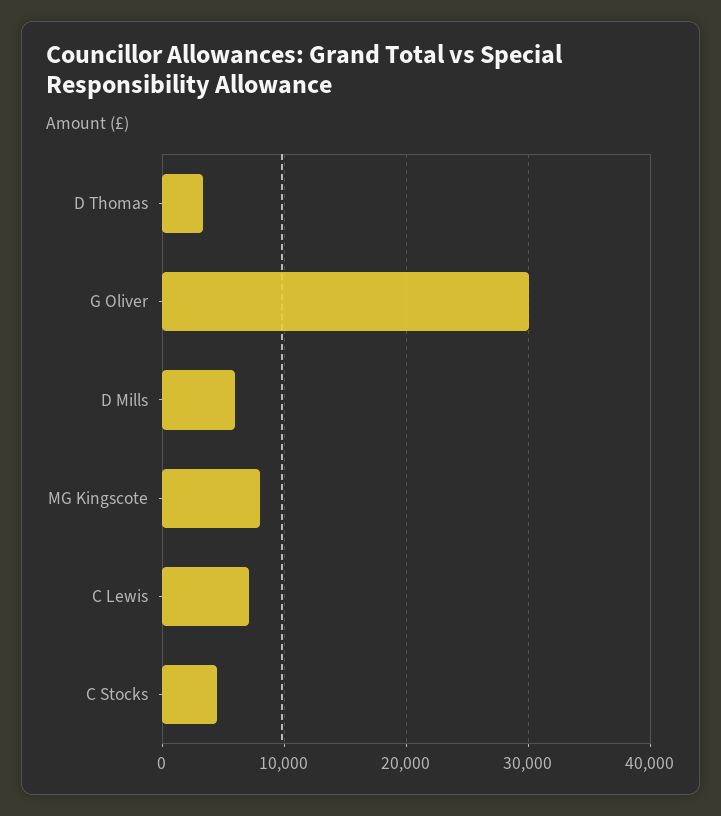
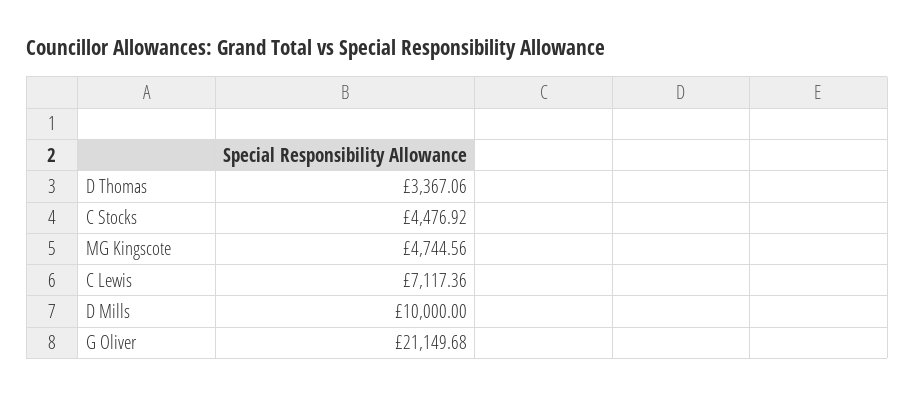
  {
    "D Thomas": 3367.06,
-   "G Oliver": 30000,
+   "G Oliver": 21149.68,
-   "D Mills": 6000,
+   "D Mills": 10000,
-   "MG Kingscote": 8000,
+   "MG Kingscote": 4744.56,
    "C Lewis": 7117.36,
    "C Stocks": 4476.92
  }

